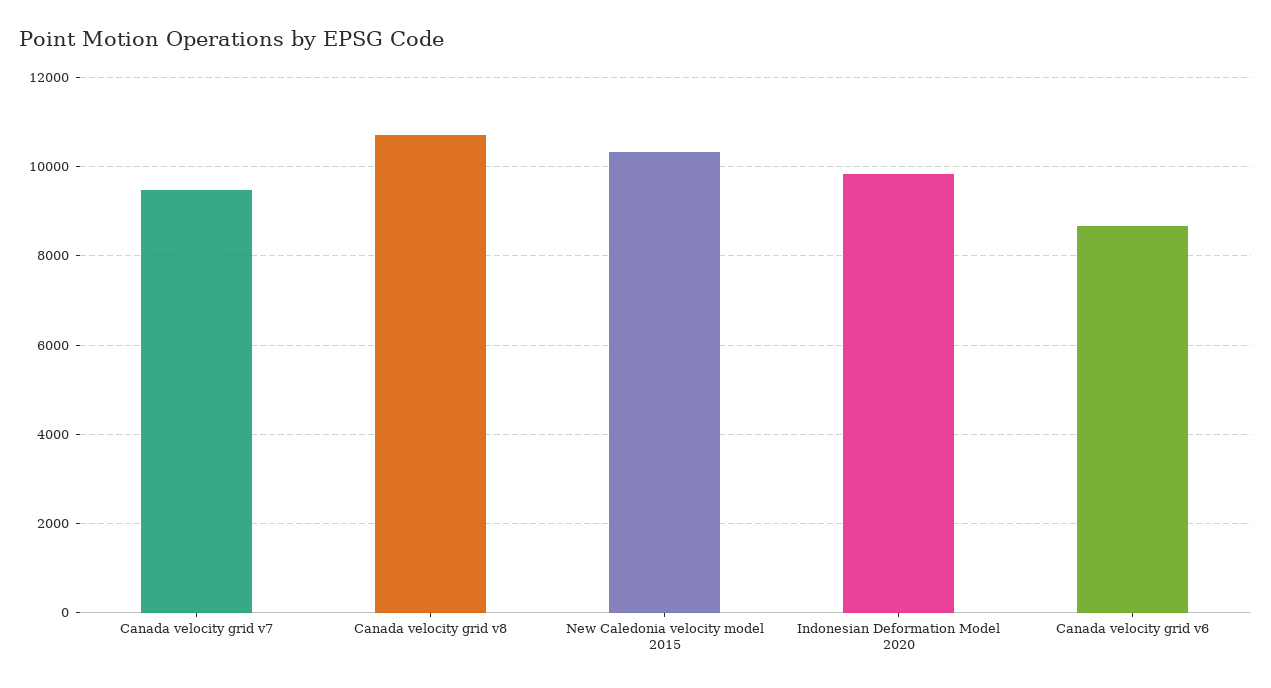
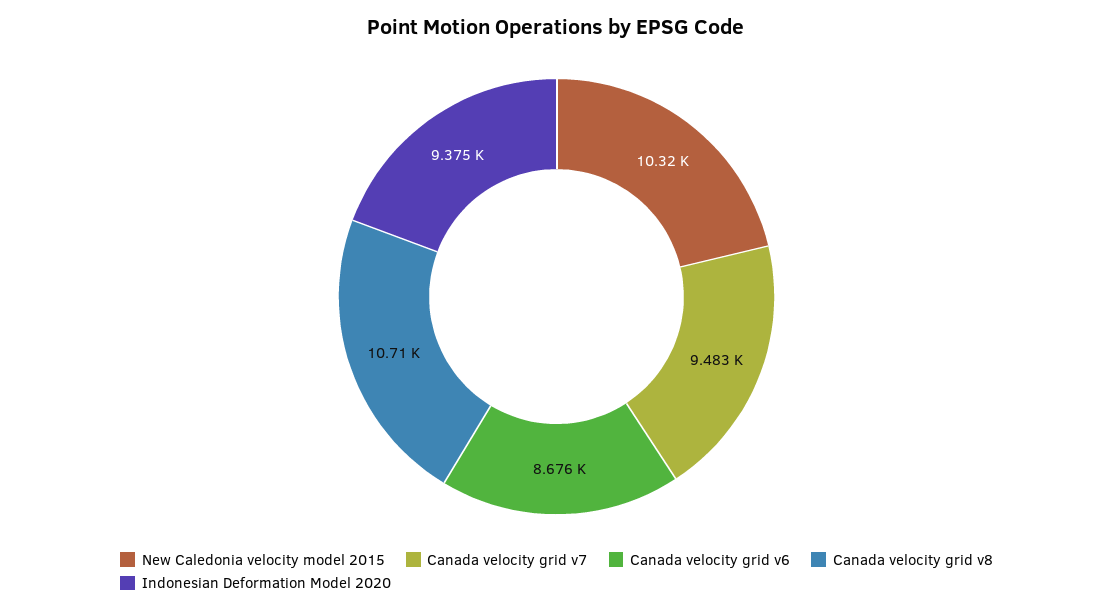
  {
    "Canada velocity grid v7": 9483,
    "Canada velocity grid v8": 10710,
    "New Caledonia velocity model 2015": 10320,
-   "Indonesian Deformation Model 2020": 9800,
+   "Indonesian Deformation Model 2020": 9375,
    "Canada velocity grid v6": 8676
  }

